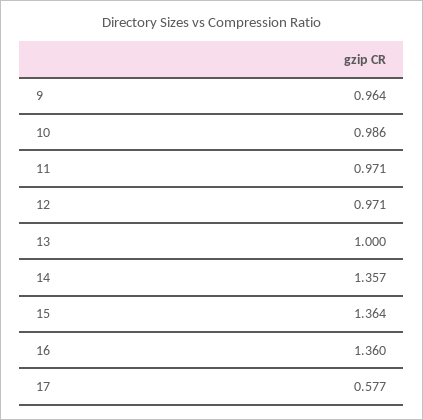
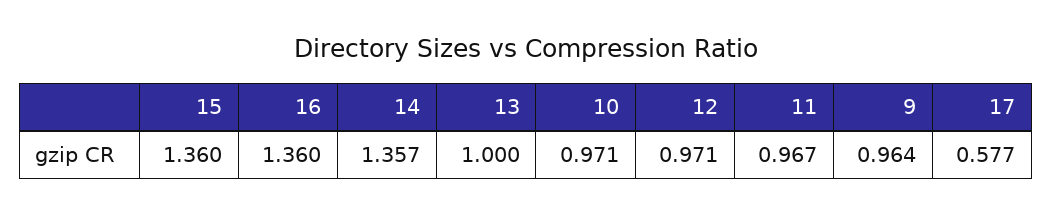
  {
    "9": 0.964,
-   "10": 0.986,
+   "10": 0.971,
-   "11": 0.971,
+   "11": 0.967,
    "12": 0.971,
    "13": 1,
    "14": 1.357,
-   "15": 1.364,
+   "15": 1.36,
    "16": 1.36,
    "17": 0.577
  }

